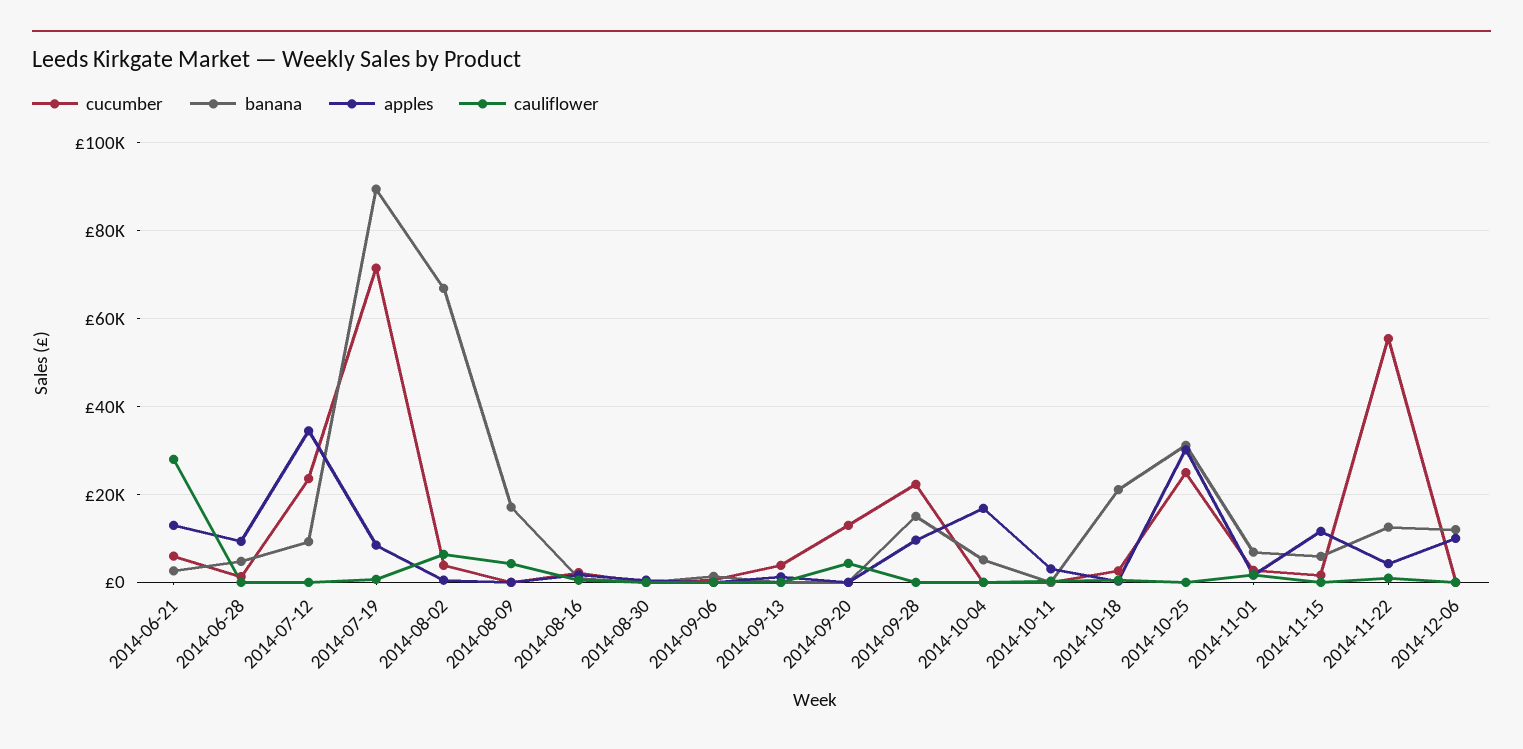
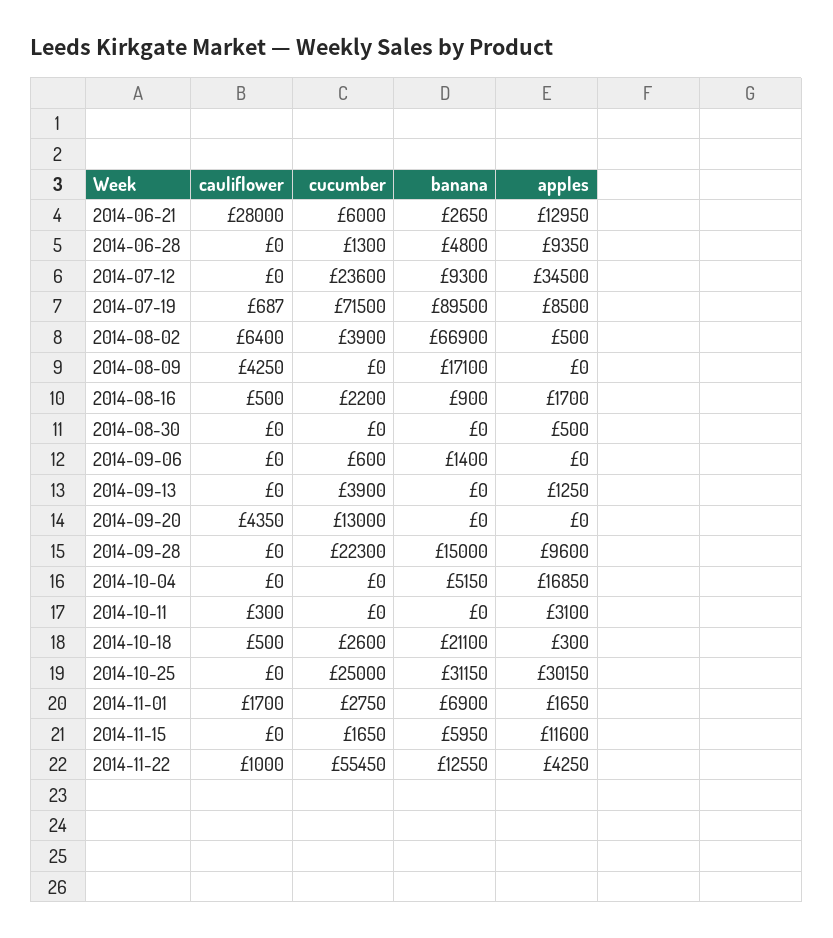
  {
    "cucumber": {
      "2014-06-21": 6000,
      "2014-06-28": 1300,
      "2014-07-12": 23600,
      "2014-07-19": 71500,
      "2014-08-02": 3900,
      "2014-08-09": 0,
      "2014-08-16": 2200,
      "2014-08-30": 0,
      "2014-09-06": 600,
      "2014-09-13": 3900,
      "2014-09-20": 13000,
      "2014-09-28": 22300,
      "2014-10-04": 0,
      "2014-10-11": 0,
      "2014-10-18": 2600,
      "2014-10-25": 25000,
      "2014-11-01": 2750,
      "2014-11-15": 1650,
-     "2014-11-22": 55450,
+     "2014-11-22": 55450
-     "2014-12-06": 0
    },
    "banana": {
      "2014-06-21": 2650,
      "2014-06-28": 4800,
      "2014-07-12": 9300,
      "2014-07-19": 89500,
      "2014-08-02": 66900,
      "2014-08-09": 17100,
      "2014-08-16": 900,
      "2014-08-30": 0,
      "2014-09-06": 1400,
      "2014-09-13": 0,
      "2014-09-20": 0,
      "2014-09-28": 15000,
      "2014-10-04": 5150,
      "2014-10-11": 0,
      "2014-10-18": 21100,
      "2014-10-25": 31150,
      "2014-11-01": 6900,
      "2014-11-15": 5950,
-     "2014-11-22": 12550,
+     "2014-11-22": 12550
-     "2014-12-06": 12000
    },
    "apples": {
      "2014-06-21": 12950,
      "2014-06-28": 9350,
      "2014-07-12": 34500,
      "2014-07-19": 8500,
      "2014-08-02": 500,
      "2014-08-09": 0,
      "2014-08-16": 1700,
      "2014-08-30": 500,
      "2014-09-06": 0,
      "2014-09-13": 1250,
      "2014-09-20": 0,
      "2014-09-28": 9600,
      "2014-10-04": 16850,
      "2014-10-11": 3100,
      "2014-10-18": 300,
      "2014-10-25": 30150,
      "2014-11-01": 1650,
      "2014-11-15": 11600,
-     "2014-11-22": 4250,
+     "2014-11-22": 4250
-     "2014-12-06": 10000
    },
    "cauliflower": {
      "2014-06-21": 28000,
      "2014-06-28": 0,
      "2014-07-12": 0,
      "2014-07-19": 687,
      "2014-08-02": 6400,
      "2014-08-09": 4250,
      "2014-08-16": 500,
      "2014-08-30": 0,
      "2014-09-06": 0,
      "2014-09-13": 0,
      "2014-09-20": 4350,
      "2014-09-28": 0,
      "2014-10-04": 0,
      "2014-10-11": 300,
      "2014-10-18": 500,
      "2014-10-25": 0,
      "2014-11-01": 1700,
      "2014-11-15": 0,
-     "2014-11-22": 1000,
+     "2014-11-22": 1000
-     "2014-12-06": 0
    }
  }

